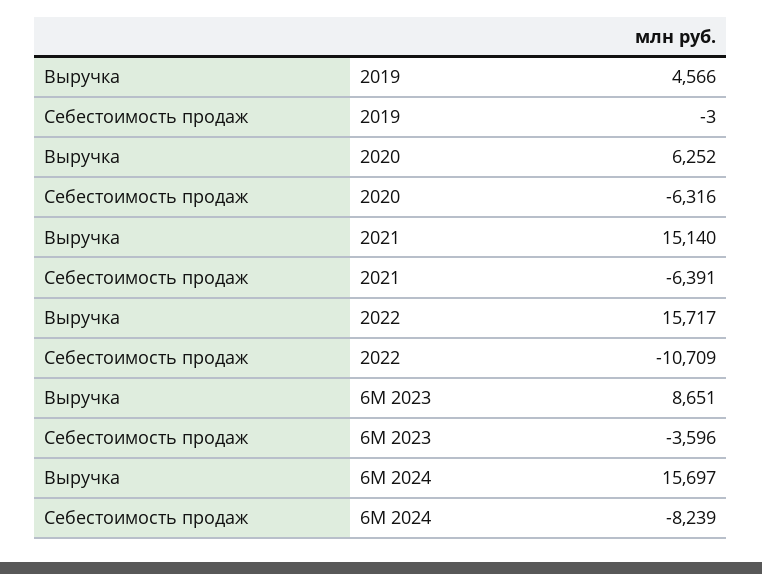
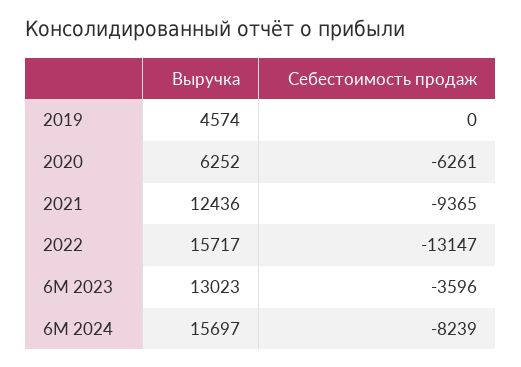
  {
    "Выручка": {
-     "2019": 4566,
+     "2019": 4574,
      "2020": 6252,
-     "2021": 15140,
+     "2021": 12436,
      "2022": 15717,
-     "6М 2023": 8651,
+     "6М 2023": 13023,
      "6М 2024": 15697
    },
    "Себестоимость продаж": {
-     "2019": -3,
+     "2019": 0,
-     "2020": -6316,
+     "2020": -6261,
-     "2021": -6391,
+     "2021": -9365,
-     "2022": -10709,
+     "2022": -13147,
      "6М 2023": -3596,
      "6М 2024": -8239
    }
  }

